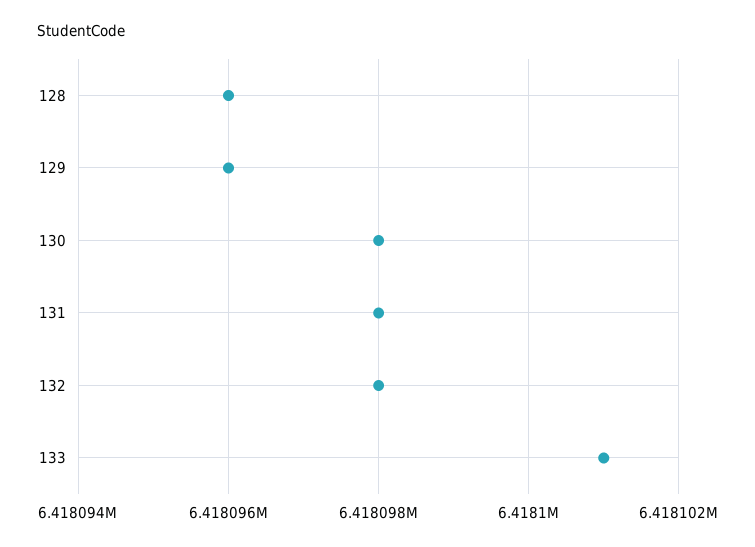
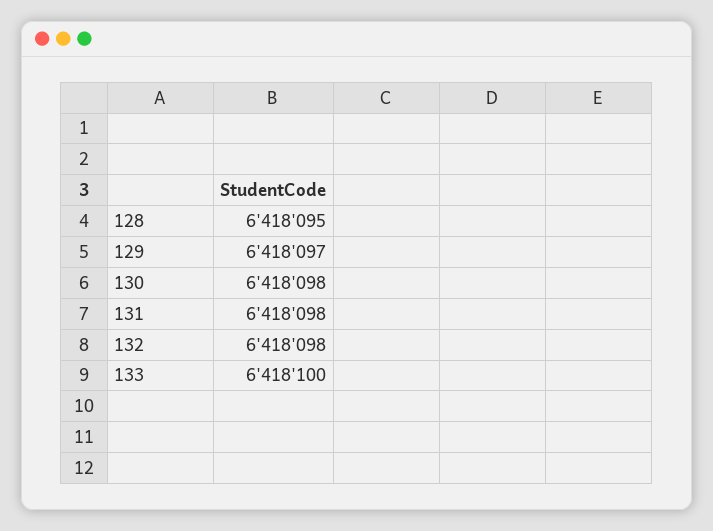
  {
-   "128": 6418096,
+   "128": 6418095,
-   "129": 6418096,
+   "129": 6418097,
    "130": 6418098,
    "131": 6418098,
    "132": 6418098,
-   "133": 6418101
+   "133": 6418100
  }

